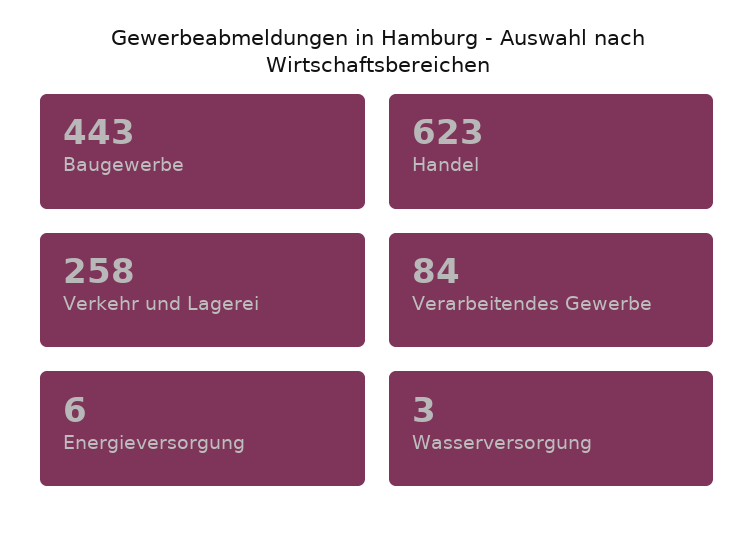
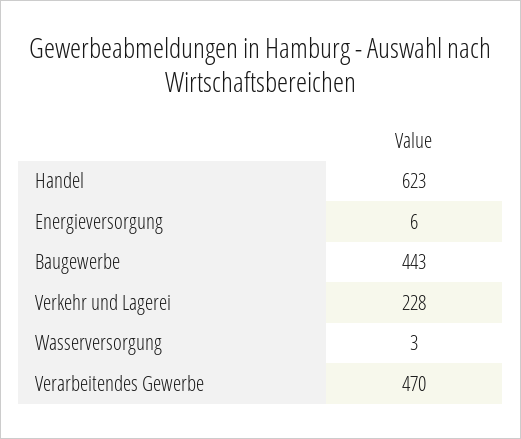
  {
    "Baugewerbe": 443,
    "Handel": 623,
-   "Verkehr und Lagerei": 258,
+   "Verkehr und Lagerei": 228,
-   "Verarbeitendes Gewerbe": 84,
+   "Verarbeitendes Gewerbe": 470,
    "Energieversorgung": 6,
    "Wasserversorgung": 3
  }

